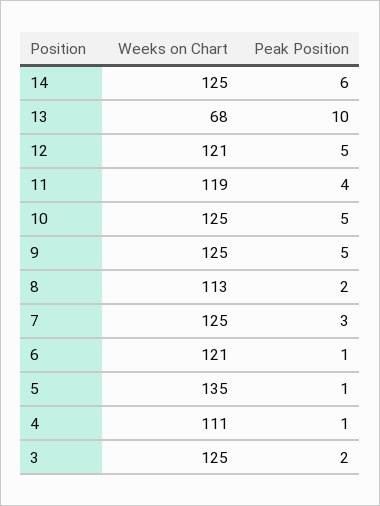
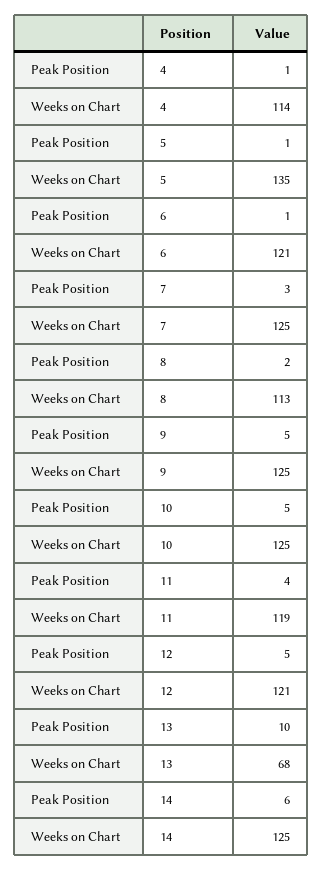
  {
    "Weeks on Chart": {
      "14": 125,
      "13": 68,
      "12": 121,
      "11": 119,
      "10": 125,
      "9": 125,
      "8": 113,
      "7": 125,
      "6": 121,
      "5": 135,
-     "4": 111,
+     "4": 114
-     "3": 125
    },
    "Peak Position": {
      "14": 6,
      "13": 10,
      "12": 5,
      "11": 4,
      "10": 5,
      "9": 5,
      "8": 2,
      "7": 3,
      "6": 1,
      "5": 1,
-     "4": 1,
+     "4": 1
-     "3": 2
    }
  }

